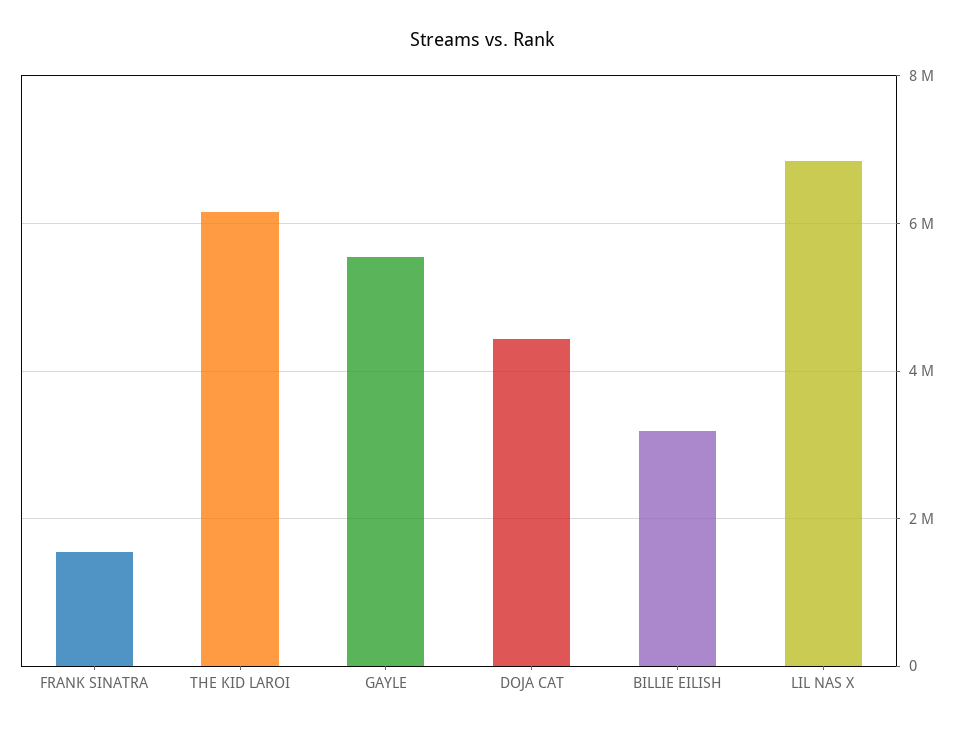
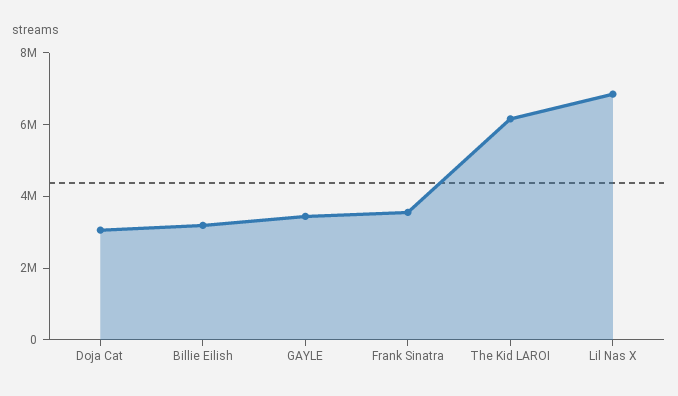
  {
-   "FRANK SINATRA": 1600000,
+   "FRANK SINATRA": 3500000,
    "THE KID LAROI": 6200000,
-   "GAYLE": 5600000,
+   "GAYLE": 3500000,
-   "DOJA CAT": 4400000,
+   "DOJA CAT": 3000000,
    "BILLIE EILISH": 3200000,
    "LIL NAS X": 6800000
  }

